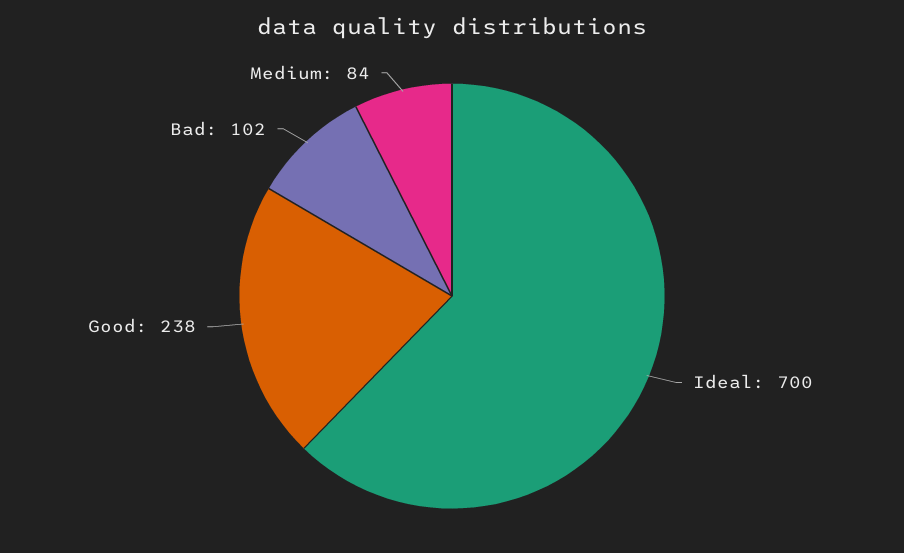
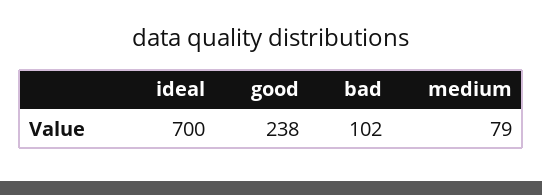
  {
    "Ideal": 700,
    "Good": 238,
    "Bad": 102,
-   "Medium": 84
+   "Medium": 79
  }

